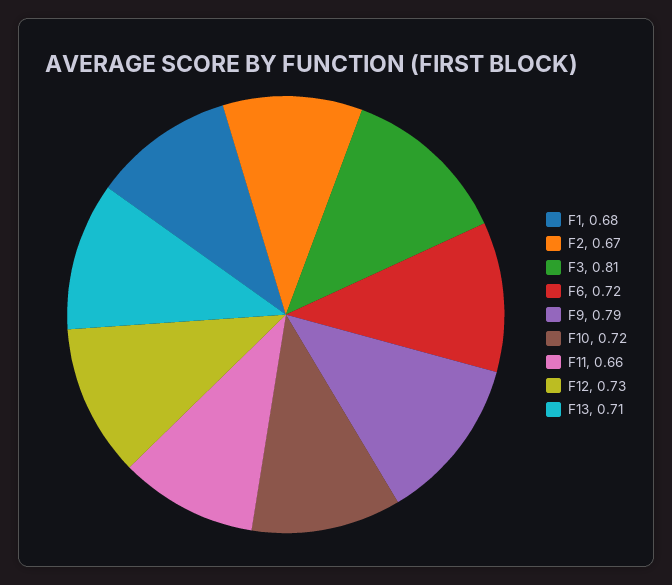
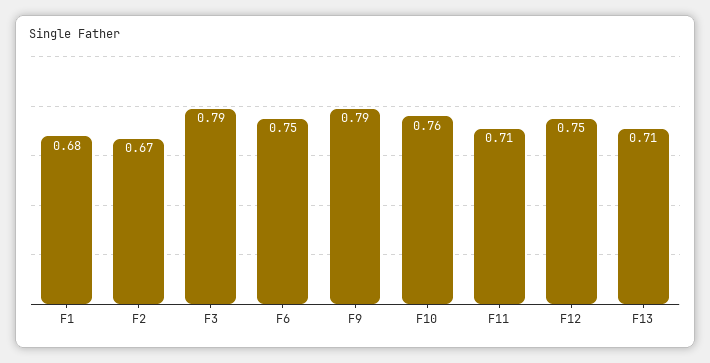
  {
    "F1": 0.68,
    "F2": 0.67,
-   "F3": 0.81,
+   "F3": 0.79,
-   "F6": 0.72,
+   "F6": 0.75,
    "F9": 0.79,
-   "F10": 0.72,
+   "F10": 0.76,
-   "F11": 0.66,
+   "F11": 0.71,
-   "F12": 0.73,
+   "F12": 0.75,
    "F13": 0.71
  }

